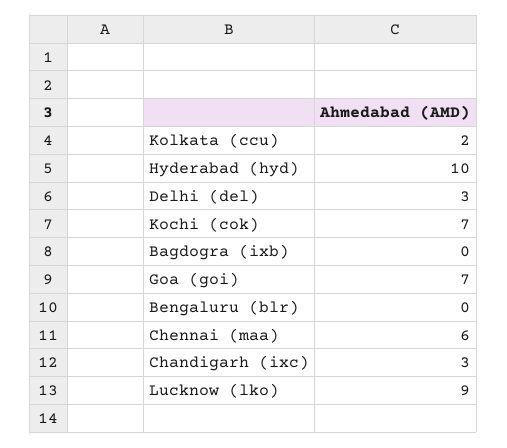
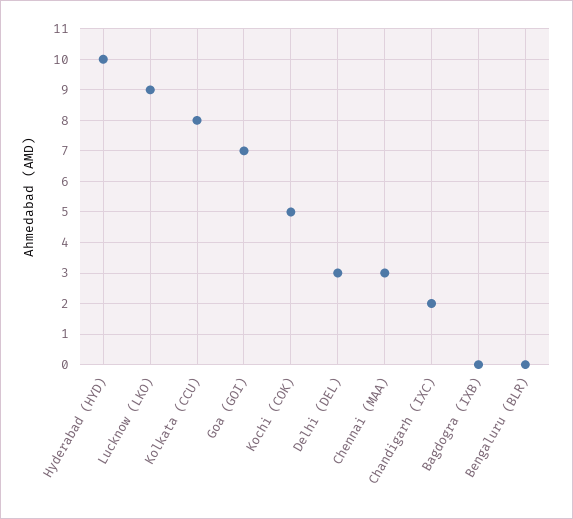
  {
-   "Kolkata (ccu)": 2,
+   "Kolkata (ccu)": 8,
    "Hyderabad (hyd)": 10,
    "Delhi (del)": 3,
-   "Kochi (cok)": 7,
+   "Kochi (cok)": 5,
    "Bagdogra (ixb)": 0,
    "Goa (goi)": 7,
    "Bengaluru (blr)": 0,
-   "Chennai (maa)": 6,
+   "Chennai (maa)": 3,
-   "Chandigarh (ixc)": 3,
+   "Chandigarh (ixc)": 2,
    "Lucknow (lko)": 9
  }

